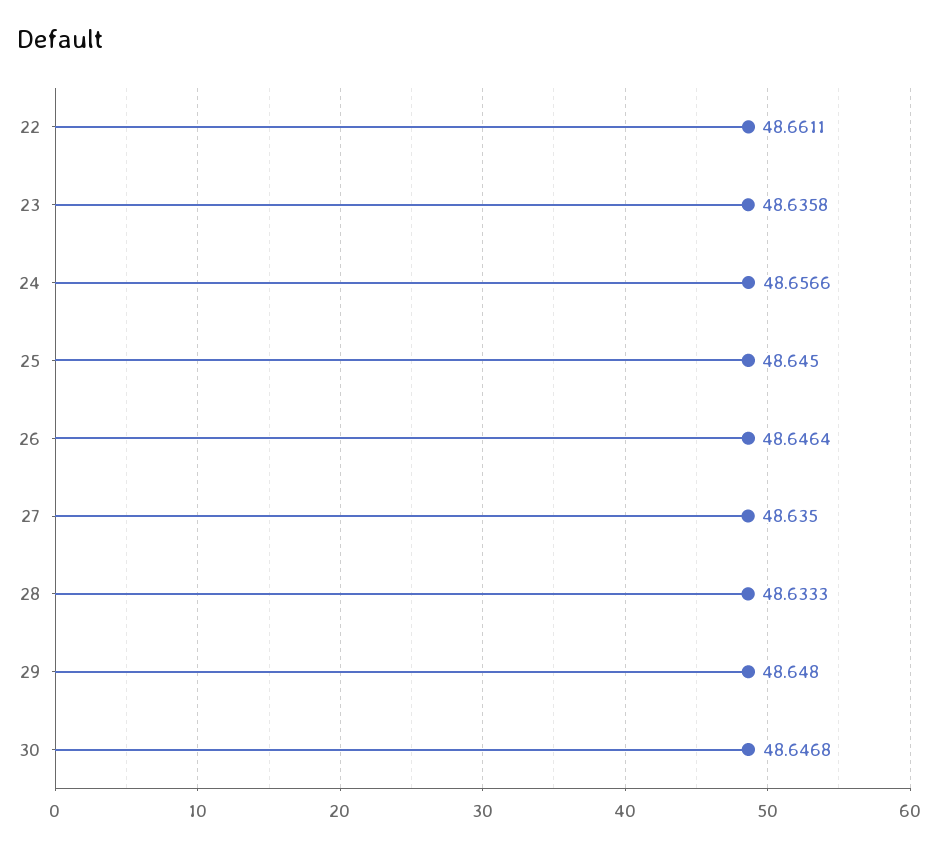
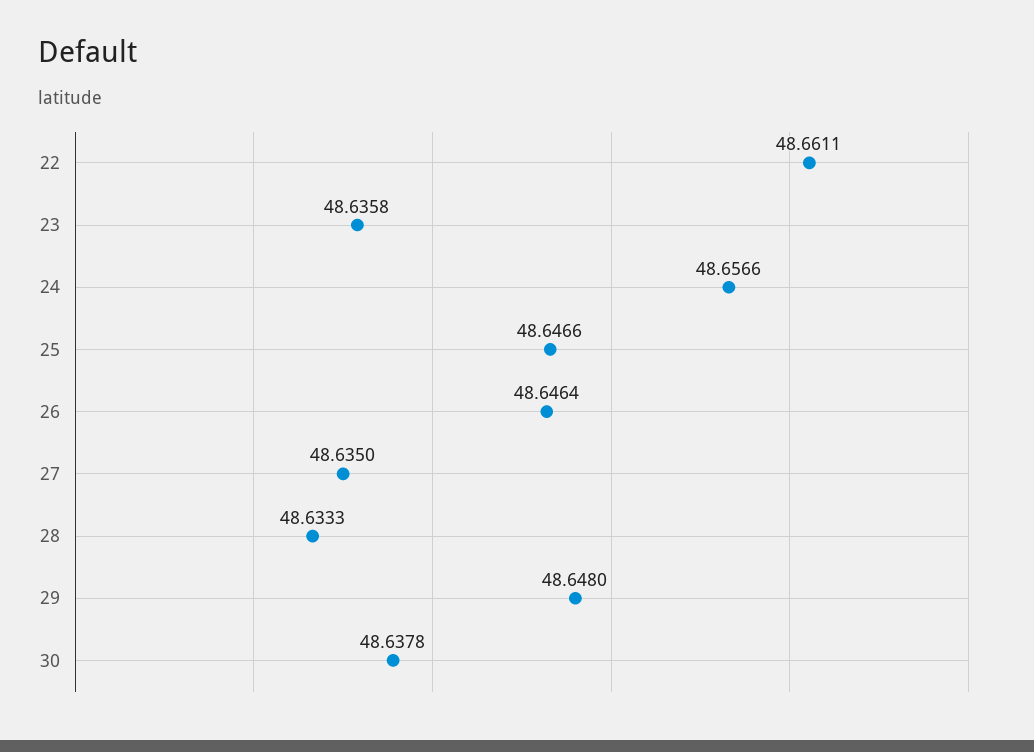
  {
    "22": 48.6611,
    "23": 48.6358,
    "24": 48.6566,
-   "25": 48.645,
+   "25": 48.6466,
    "26": 48.6464,
    "27": 48.635,
    "28": 48.6333,
    "29": 48.648,
-   "30": 48.6468
+   "30": 48.6378
  }

